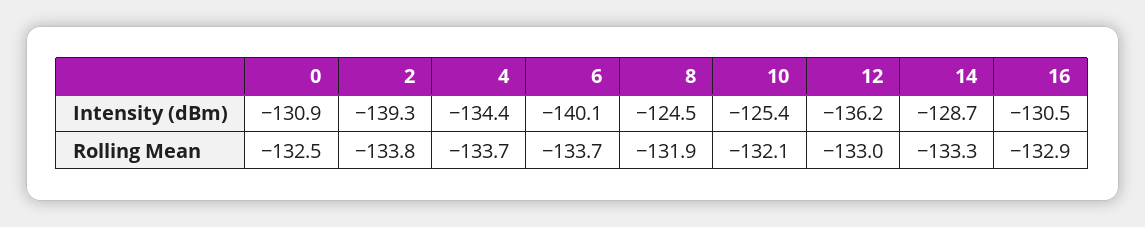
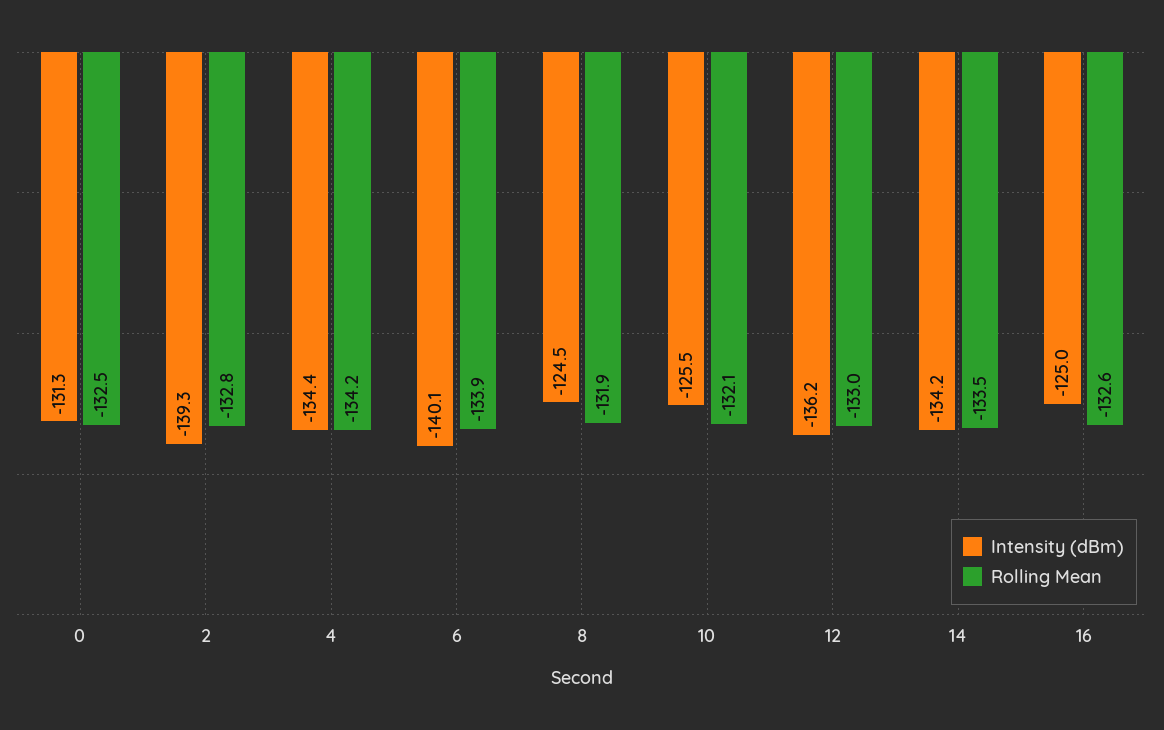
  {
    "Intensity (dBm)": {
-     "0": -130.9,
+     "0": -131.3,
      "2": -139.3,
      "4": -134.4,
      "6": -140.1,
      "8": -124.5,
-     "10": -125.4,
+     "10": -125.5,
      "12": -136.2,
-     "14": -128.7,
+     "14": -134.2,
-     "16": -130.5
+     "16": -125
    },
    "Rolling Mean": {
      "0": -132.5,
-     "2": -133.8,
+     "2": -132.8,
-     "4": -133.7,
+     "4": -134.2,
-     "6": -133.7,
+     "6": -133.9,
      "8": -131.9,
      "10": -132.1,
      "12": -133,
-     "14": -133.3,
+     "14": -133.5,
-     "16": -132.9
+     "16": -132.6
    }
  }

